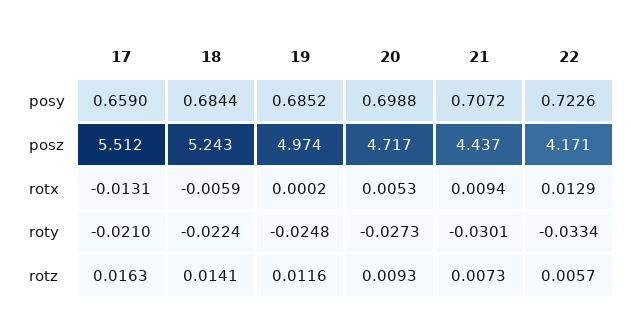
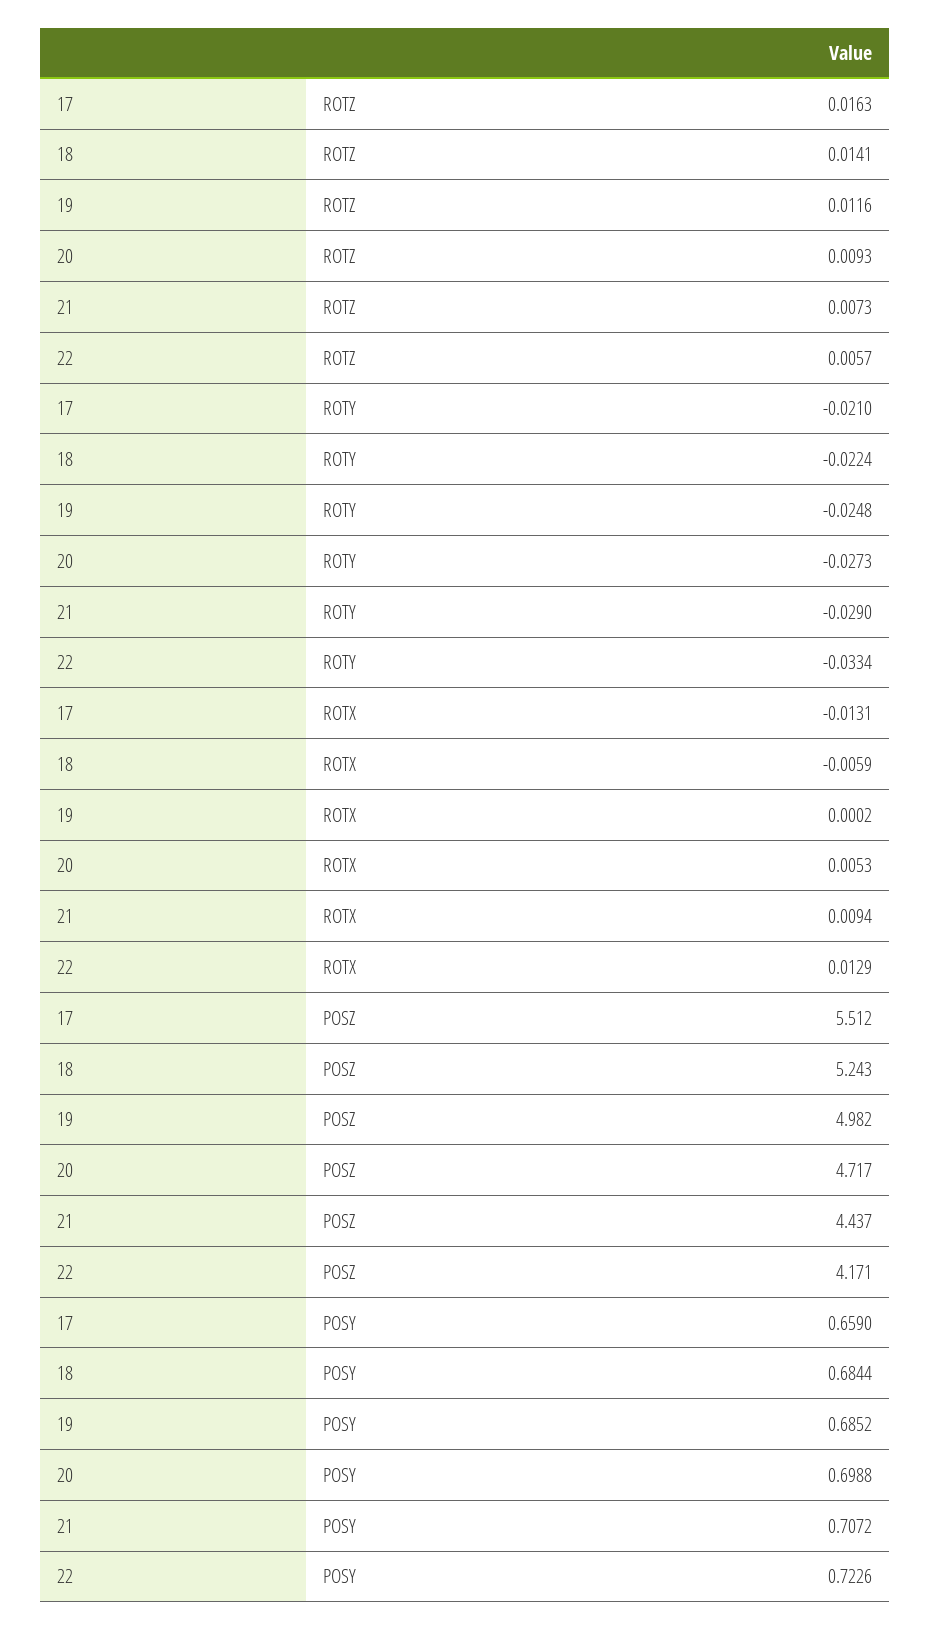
  {
    "17": {
      "posy": 0.659,
      "posz": 5.512,
      "rotx": -0.0131,
      "roty": -0.021,
      "rotz": 0.0163
    },
    "18": {
      "posy": 0.6844,
      "posz": 5.243,
      "rotx": -0.0059,
      "roty": -0.0224,
      "rotz": 0.0141
    },
    "19": {
      "posy": 0.6852,
-     "posz": 4.974,
+     "posz": 4.982,
      "rotx": 0.0002,
      "roty": -0.0248,
      "rotz": 0.0116
    },
    "20": {
      "posy": 0.6988,
      "posz": 4.717,
      "rotx": 0.0053,
      "roty": -0.0273,
      "rotz": 0.0093
    },
    "21": {
      "posy": 0.7072,
      "posz": 4.437,
      "rotx": 0.0094,
-     "roty": -0.0301,
+     "roty": -0.029,
      "rotz": 0.0073
    },
    "22": {
      "posy": 0.7226,
      "posz": 4.171,
      "rotx": 0.0129,
      "roty": -0.0334,
      "rotz": 0.0057
    }
  }

